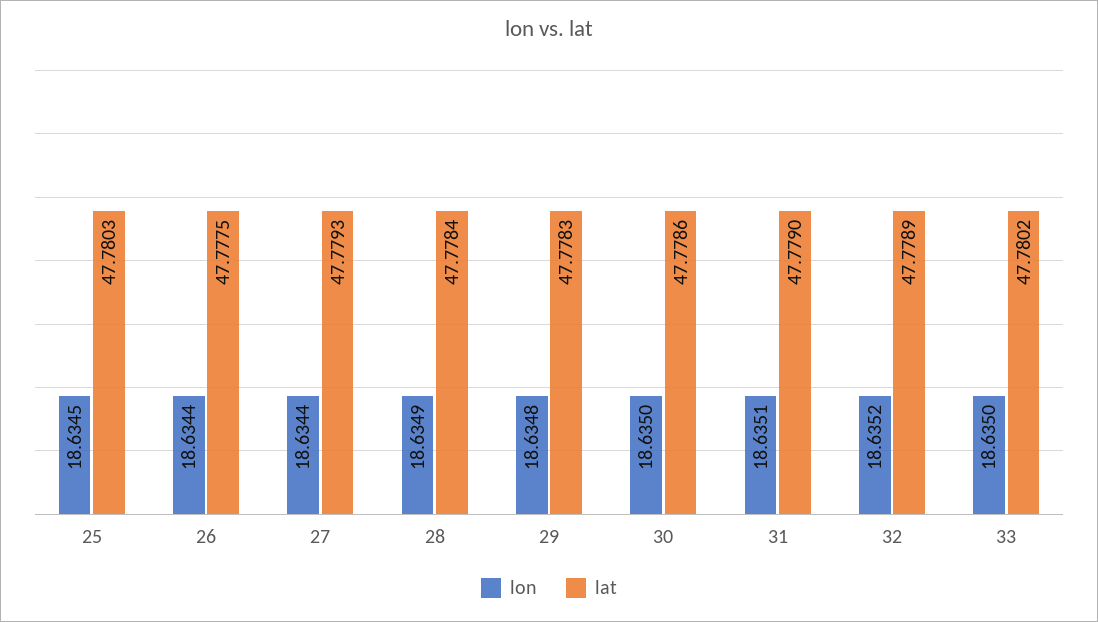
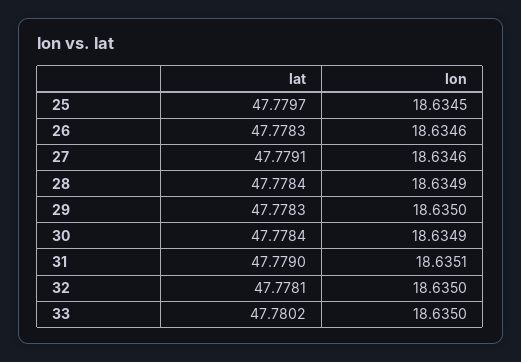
  {
    "lon": {
      "25": 18.6345,
-     "26": 18.6344,
+     "26": 18.6346,
-     "27": 18.6344,
+     "27": 18.6346,
      "28": 18.6349,
-     "29": 18.6348,
+     "29": 18.635,
-     "30": 18.635,
+     "30": 18.6349,
      "31": 18.6351,
-     "32": 18.6352,
+     "32": 18.635,
      "33": 18.635
    },
    "lat": {
-     "25": 47.7803,
+     "25": 47.7797,
-     "26": 47.7775,
+     "26": 47.7783,
-     "27": 47.7793,
+     "27": 47.7791,
      "28": 47.7784,
      "29": 47.7783,
-     "30": 47.7786,
+     "30": 47.7784,
      "31": 47.779,
-     "32": 47.7789,
+     "32": 47.7781,
      "33": 47.7802
    }
  }

